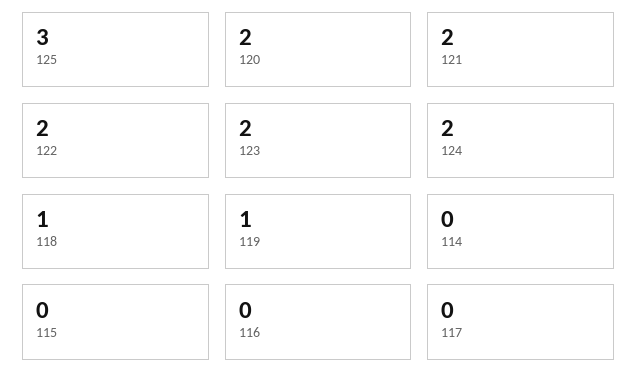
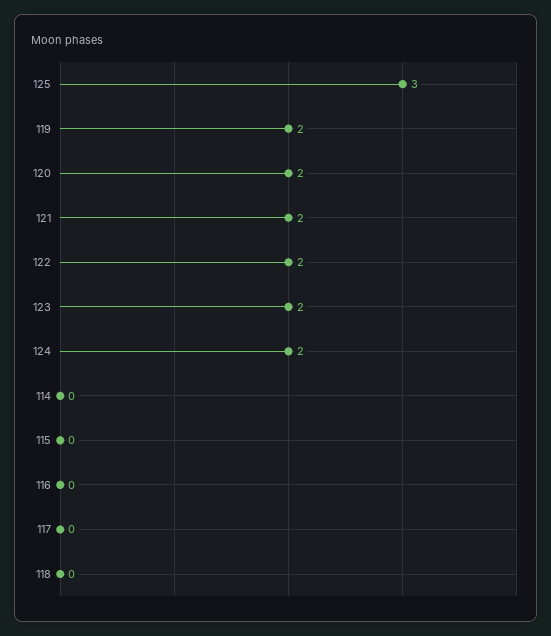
  {
    "125": 3,
    "120": 2,
    "121": 2,
    "122": 2,
    "123": 2,
    "124": 2,
-   "118": 1,
+   "118": 0,
-   "119": 1,
+   "119": 2,
    "114": 0,
    "115": 0,
    "116": 0,
    "117": 0
  }

